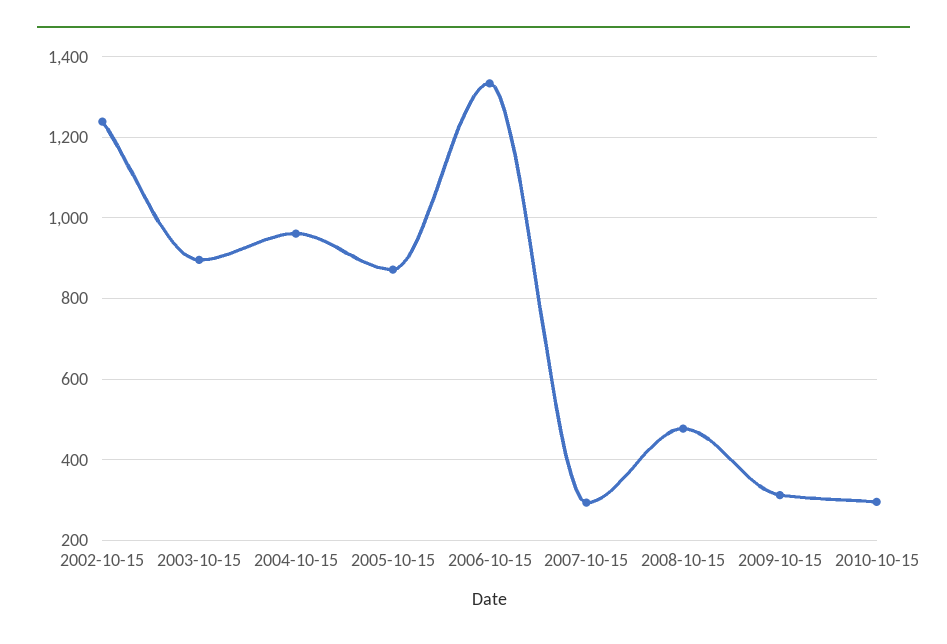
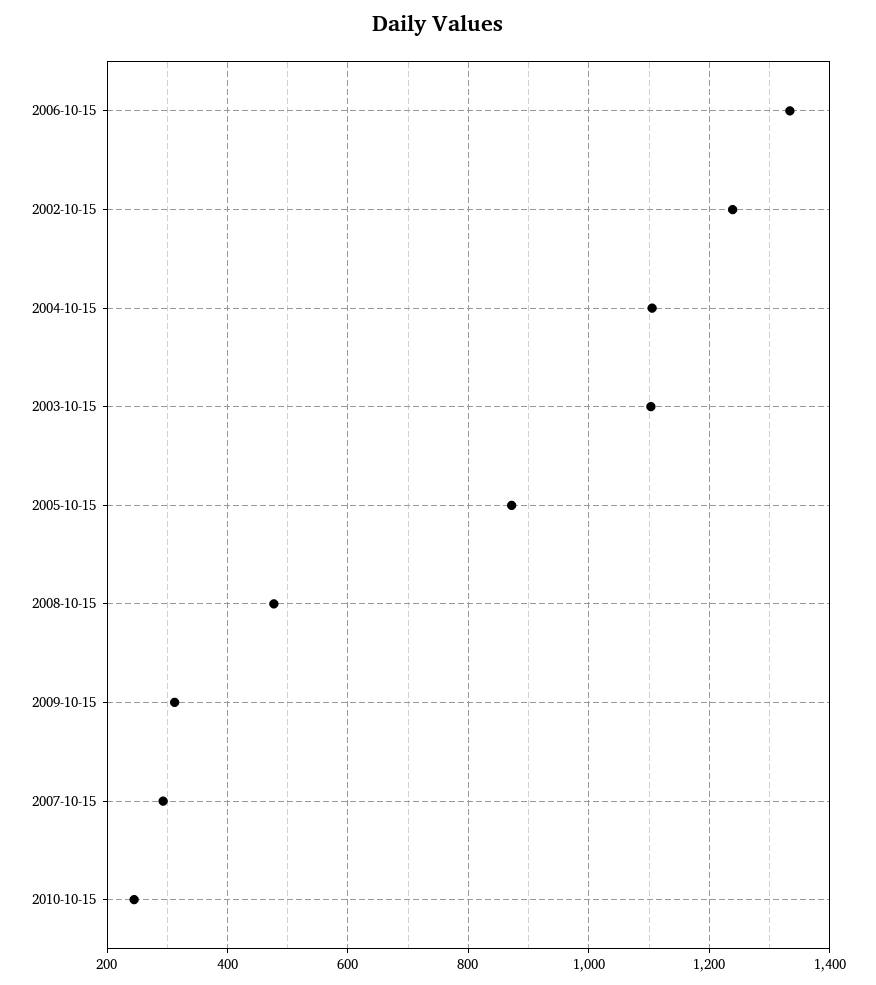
  {
    "2002-10-15": 1240,
-   "2003-10-15": 900,
+   "2003-10-15": 1100,
-   "2004-10-15": 960,
+   "2004-10-15": 1100,
    "2005-10-15": 880,
    "2006-10-15": 1340,
    "2007-10-15": 300,
    "2008-10-15": 480,
    "2009-10-15": 320,
-   "2010-10-15": 300
+   "2010-10-15": 240
  }

